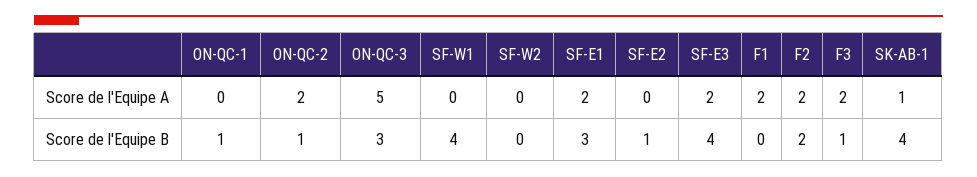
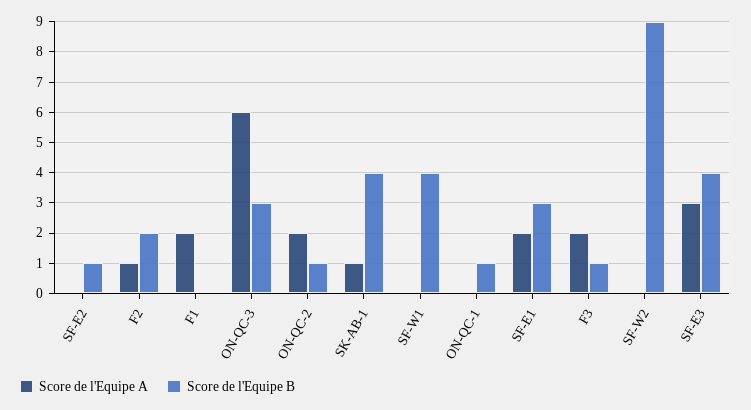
  {
    "Score de l'Equipe A": {
      "ON-QC-1": 0,
      "ON-QC-2": 2,
-     "ON-QC-3": 5,
+     "ON-QC-3": 6,
      "SF-W1": 0,
      "SF-W2": 0,
      "SF-E1": 2,
      "SF-E2": 0,
-     "SF-E3": 2,
+     "SF-E3": 3,
      "F1": 2,
-     "F2": 2,
+     "F2": 1,
      "F3": 2,
      "SK-AB-1": 1
    },
    "Score de l'Equipe B": {
      "ON-QC-1": 1,
      "ON-QC-2": 1,
      "ON-QC-3": 3,
      "SF-W1": 4,
-     "SF-W2": 0,
+     "SF-W2": 9,
      "SF-E1": 3,
      "SF-E2": 1,
      "SF-E3": 4,
      "F1": 0,
      "F2": 2,
      "F3": 1,
      "SK-AB-1": 4
    }
  }

